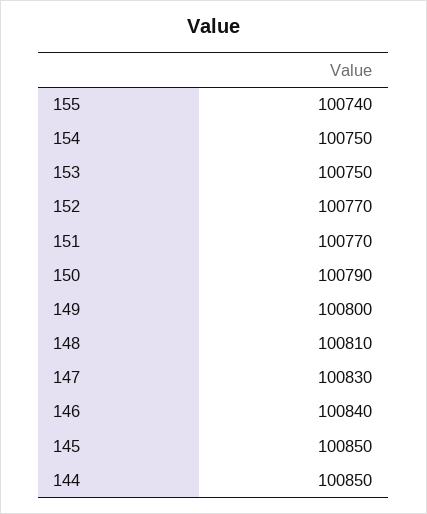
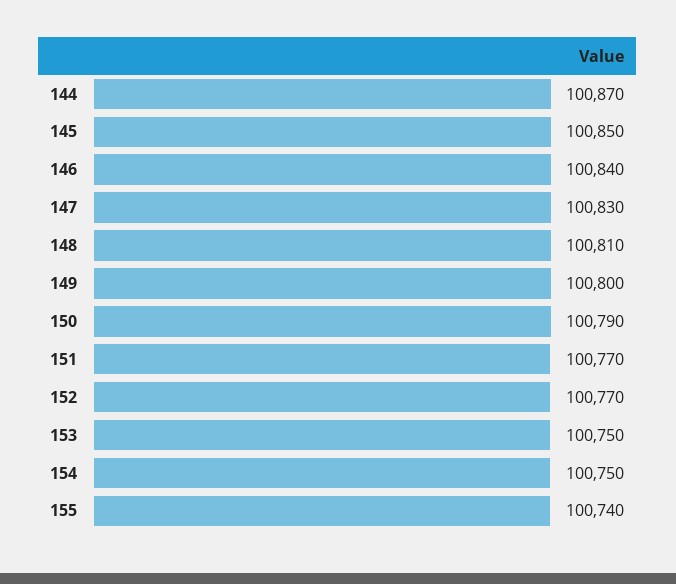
  {
    "155": 100740,
    "154": 100750,
    "153": 100750,
    "152": 100770,
    "151": 100770,
    "150": 100790,
    "149": 100800,
    "148": 100810,
    "147": 100830,
    "146": 100840,
    "145": 100850,
-   "144": 100850
+   "144": 100870
  }

